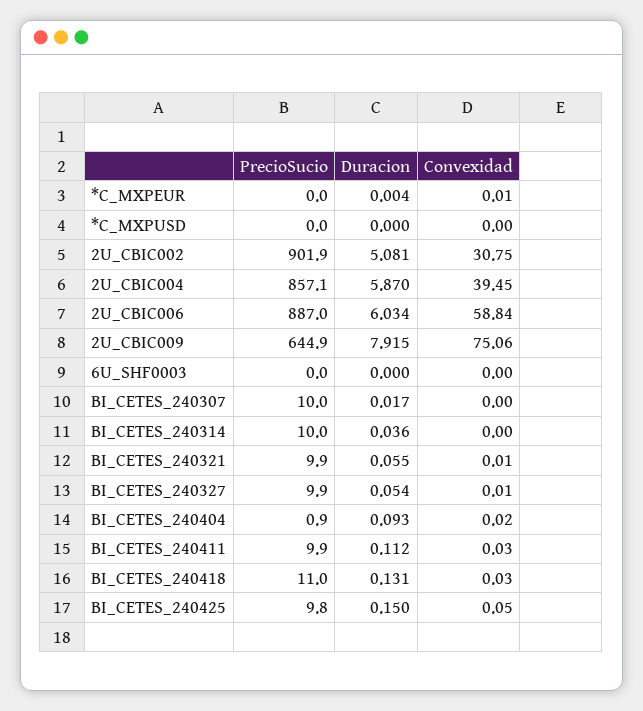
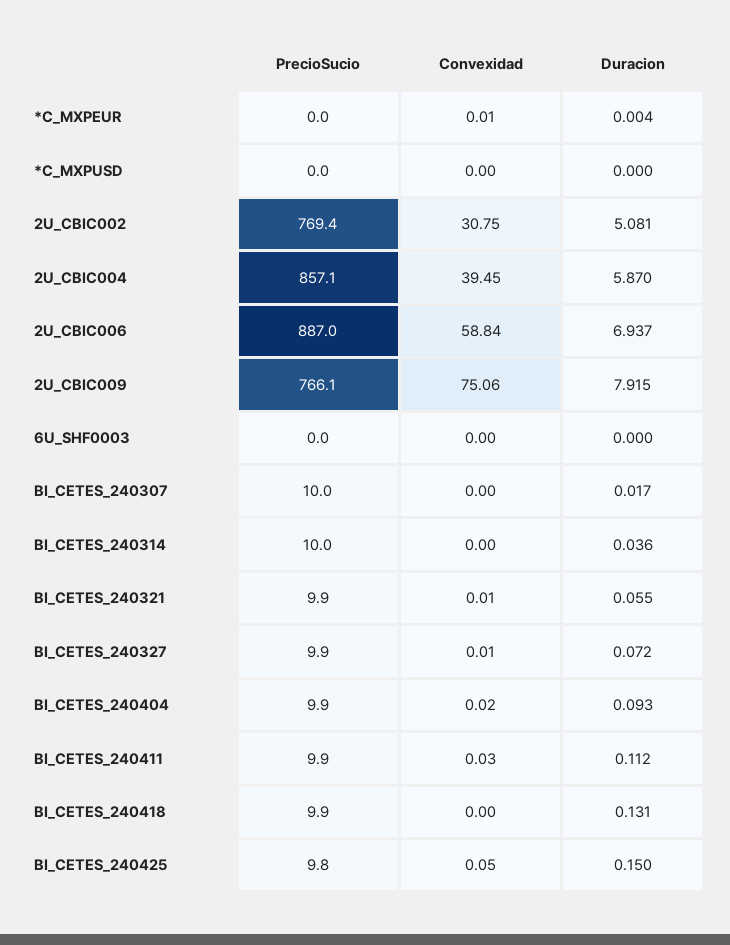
  {
    "PrecioSucio": {
      "*C_MXPEUR": 0,
      "*C_MXPUSD": 0,
-     "2U_CBIC002": 901.9,
+     "2U_CBIC002": 769.4,
      "2U_CBIC004": 857.1,
      "2U_CBIC006": 887,
-     "2U_CBIC009": 644.9,
+     "2U_CBIC009": 766.1,
      "6U_SHF0003": 0,
      "BI_CETES_240307": 10,
      "BI_CETES_240314": 10,
      "BI_CETES_240321": 9.9,
      "BI_CETES_240327": 9.9,
-     "BI_CETES_240404": 0.9,
+     "BI_CETES_240404": 9.9,
      "BI_CETES_240411": 9.9,
-     "BI_CETES_240418": 11,
+     "BI_CETES_240418": 9.9,
      "BI_CETES_240425": 9.8
    },
    "Duracion": {
      "*C_MXPEUR": 0.004,
      "*C_MXPUSD": 0,
      "2U_CBIC002": 5.081,
      "2U_CBIC004": 5.87,
-     "2U_CBIC006": 6.034,
+     "2U_CBIC006": 6.937,
      "2U_CBIC009": 7.915,
      "6U_SHF0003": 0,
      "BI_CETES_240307": 0.017,
      "BI_CETES_240314": 0.036,
      "BI_CETES_240321": 0.055,
-     "BI_CETES_240327": 0.054,
+     "BI_CETES_240327": 0.072,
      "BI_CETES_240404": 0.093,
      "BI_CETES_240411": 0.112,
      "BI_CETES_240418": 0.131,
      "BI_CETES_240425": 0.15
    },
    "Convexidad": {
      "*C_MXPEUR": 0.01,
      "*C_MXPUSD": 0,
      "2U_CBIC002": 30.75,
      "2U_CBIC004": 39.45,
      "2U_CBIC006": 58.84,
      "2U_CBIC009": 75.06,
      "6U_SHF0003": 0,
      "BI_CETES_240307": 0,
      "BI_CETES_240314": 0,
      "BI_CETES_240321": 0.01,
      "BI_CETES_240327": 0.01,
      "BI_CETES_240404": 0.02,
      "BI_CETES_240411": 0.03,
-     "BI_CETES_240418": 0.03,
+     "BI_CETES_240418": 0,
      "BI_CETES_240425": 0.05
    }
  }

